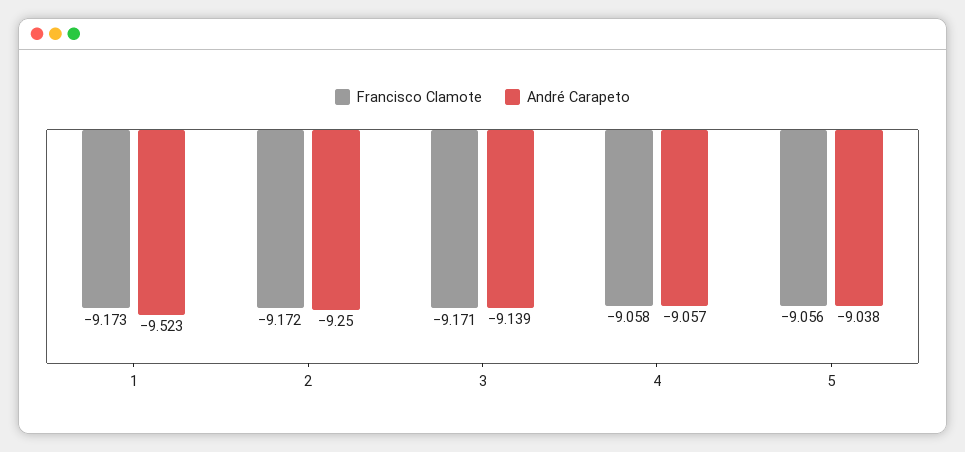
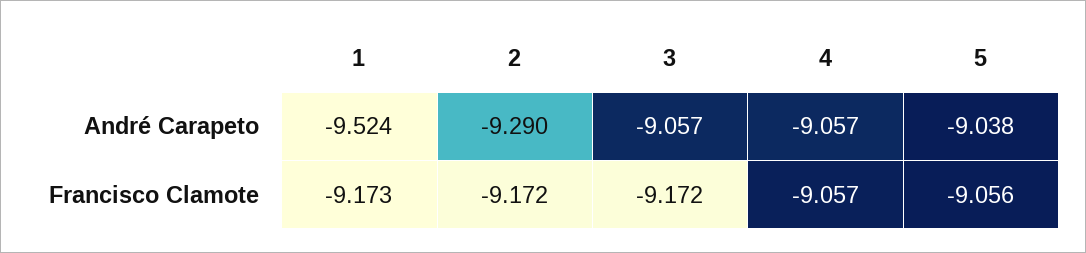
  {
    "Francisco Clamote": {
      "1": -9.173,
      "2": -9.172,
-     "3": -9.171,
+     "3": -9.172,
-     "4": -9.058,
+     "4": -9.057,
      "5": -9.056
    },
    "André Carapeto": {
-     "1": -9.523,
+     "1": -9.524,
-     "2": -9.25,
+     "2": -9.29,
-     "3": -9.139,
+     "3": -9.057,
      "4": -9.057,
      "5": -9.038
    }
  }

